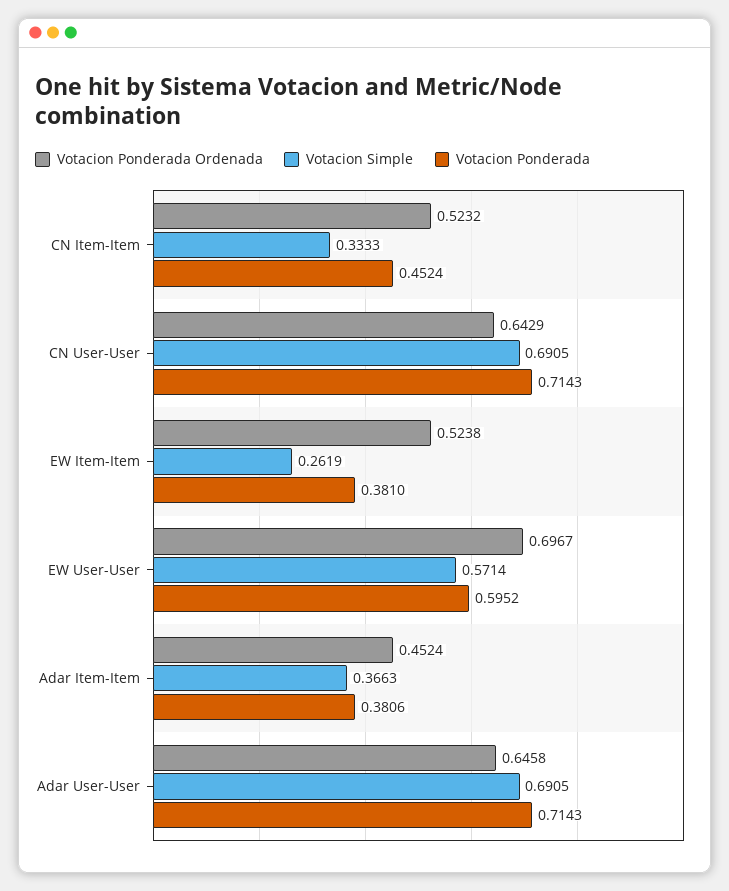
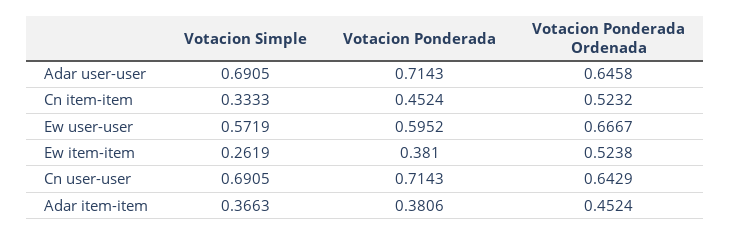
  {
    "Votacion Ponderada Ordenada": {
      "CN Item-Item": 0.5232,
      "CN User-User": 0.6429,
      "EW Item-Item": 0.5238,
-     "EW User-User": 0.6967,
+     "EW User-User": 0.6667,
      "Adar Item-Item": 0.4524,
      "Adar User-User": 0.6458
    },
    "Votacion Simple": {
      "CN Item-Item": 0.3333,
      "CN User-User": 0.6905,
      "EW Item-Item": 0.2619,
-     "EW User-User": 0.5714,
+     "EW User-User": 0.5719,
      "Adar Item-Item": 0.3663,
      "Adar User-User": 0.6905
    },
    "Votacion Ponderada": {
      "CN Item-Item": 0.4524,
      "CN User-User": 0.7143,
      "EW Item-Item": 0.381,
      "EW User-User": 0.5952,
      "Adar Item-Item": 0.3806,
      "Adar User-User": 0.7143
    }
  }

